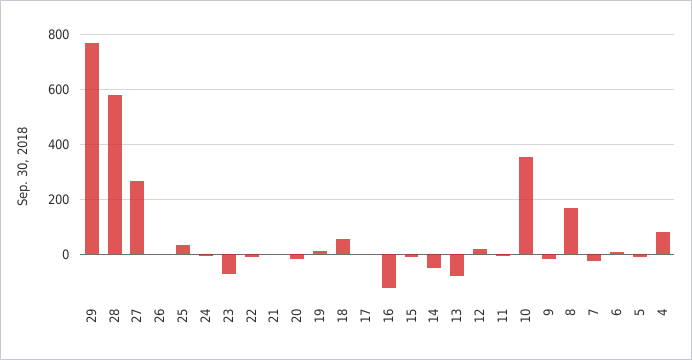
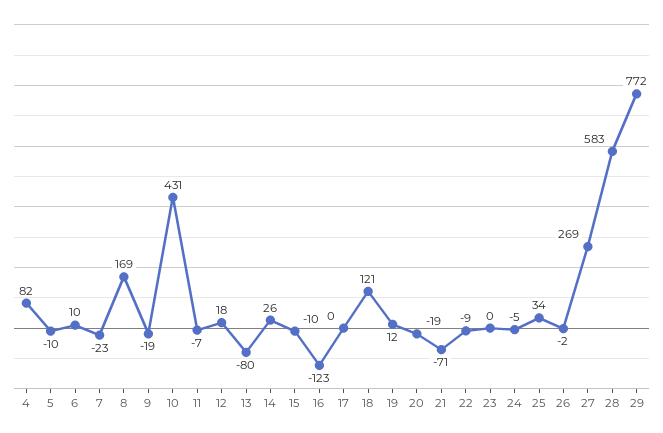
  {
    "29": 772,
    "28": 583,
    "27": 269,
    "26": -2,
    "25": 34,
    "24": -5,
-   "23": -75,
+   "23": 0,
    "22": -9,
-   "21": 0,
+   "21": -71,
    "20": -19,
    "19": 12,
-   "18": 50,
+   "18": 121,
    "17": 0,
    "16": -123,
    "15": -10,
-   "14": -50,
+   "14": 26,
    "13": -80,
    "12": 18,
    "11": -7,
-   "10": 350,
+   "10": 431,
    "9": -19,
    "8": 169,
    "7": -23,
    "6": 10,
    "5": -10,
    "4": 82
  }

